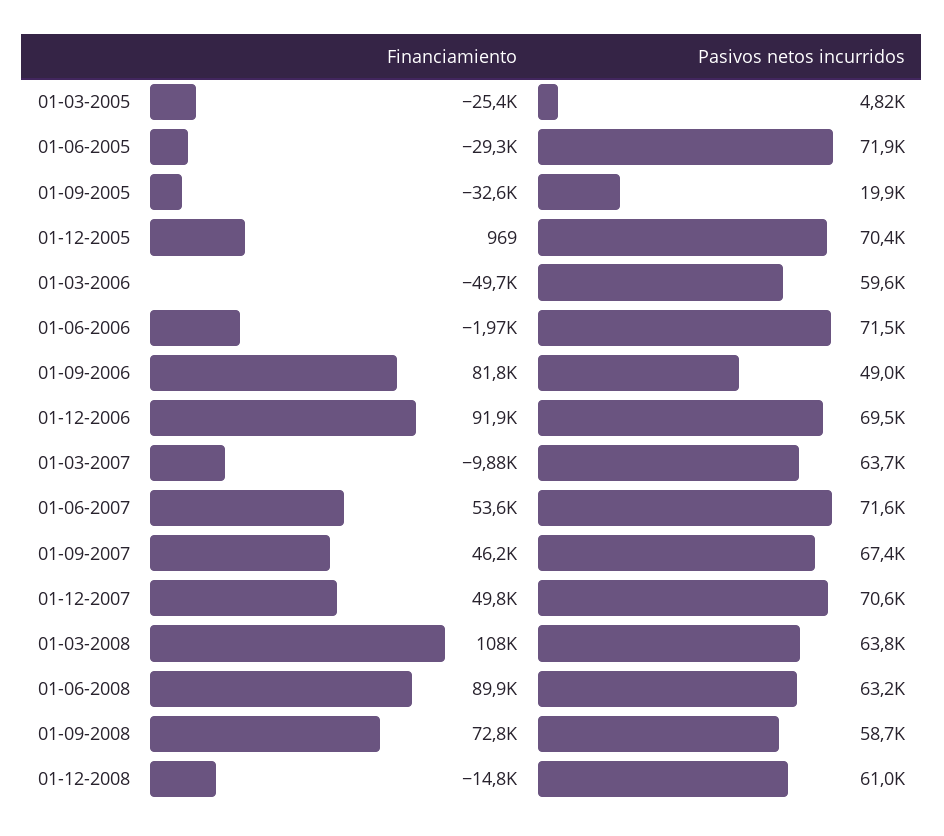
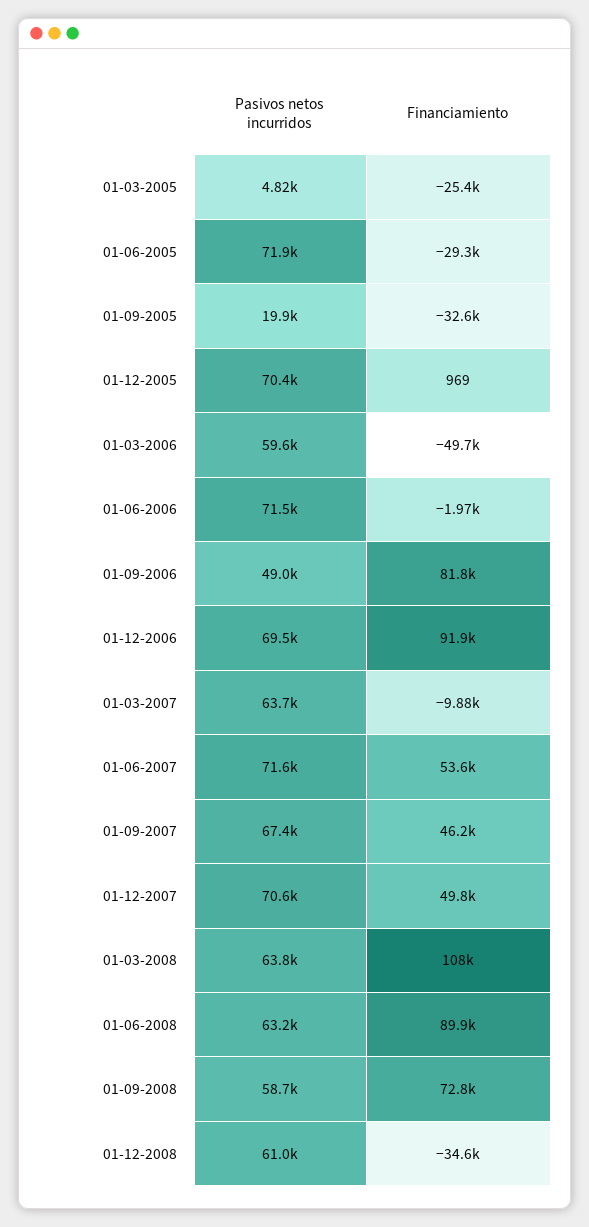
  {
    "Financiamiento": {
      "01-03-2005": -25400,
      "01-06-2005": -29300,
      "01-09-2005": -32600,
      "01-12-2005": 969,
      "01-03-2006": -49700,
      "01-06-2006": -1970,
      "01-09-2006": 81800,
      "01-12-2006": 91900,
      "01-03-2007": -9880,
      "01-06-2007": 53600,
      "01-09-2007": 46200,
      "01-12-2007": 49800,
      "01-03-2008": 108000,
      "01-06-2008": 89900,
      "01-09-2008": 72800,
-     "01-12-2008": -14800
+     "01-12-2008": -34600
    },
    "Pasivos netos incurridos": {
      "01-03-2005": 4820,
      "01-06-2005": 71900,
      "01-09-2005": 19900,
      "01-12-2005": 70400,
      "01-03-2006": 59600,
      "01-06-2006": 71500,
      "01-09-2006": 49000,
      "01-12-2006": 69500,
      "01-03-2007": 63700,
      "01-06-2007": 71600,
      "01-09-2007": 67400,
      "01-12-2007": 70600,
      "01-03-2008": 63800,
      "01-06-2008": 63200,
      "01-09-2008": 58700,
      "01-12-2008": 61000
    }
  }

